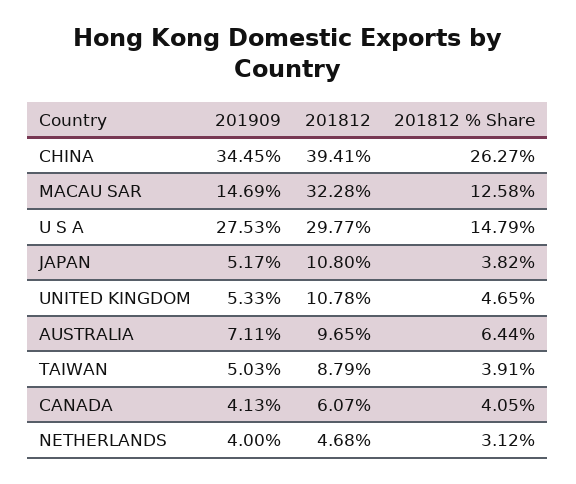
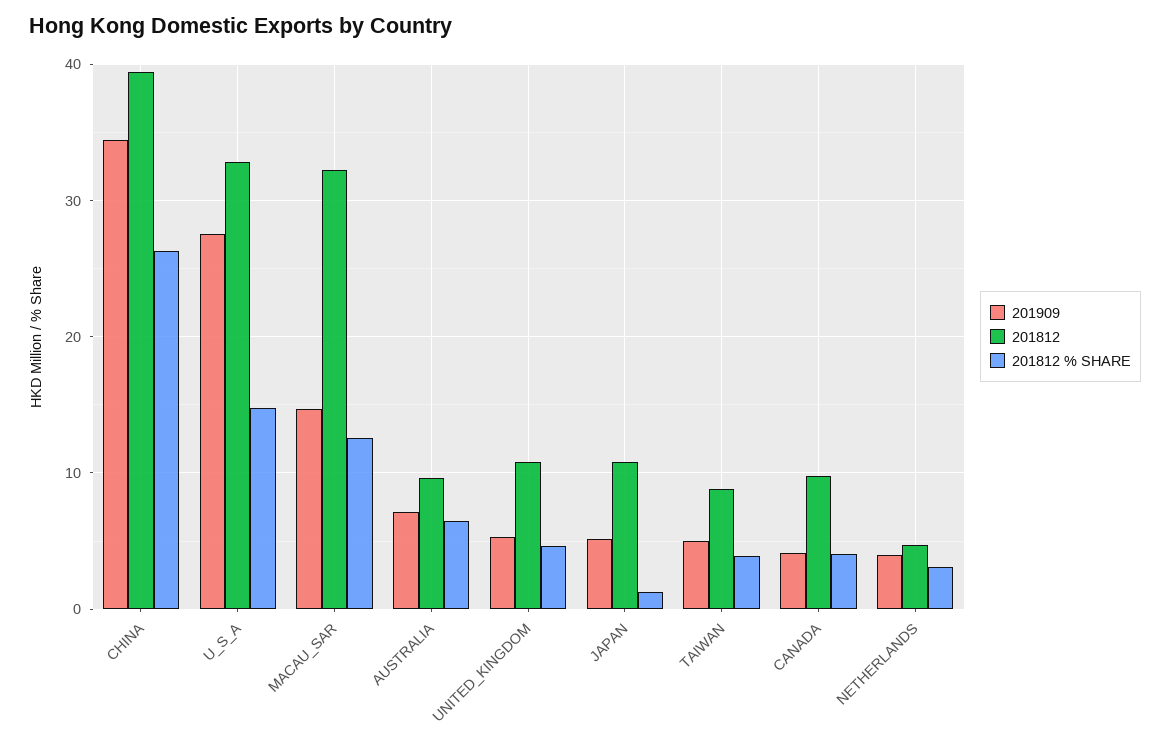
  {
    "201909": {
      "CHINA": 34.45,
      "MACAU SAR": 14.69,
      "U S A": 27.53,
      "JAPAN": 5.17,
      "UNITED KINGDOM": 5.33,
      "AUSTRALIA": 7.11,
      "TAIWAN": 5.03,
      "CANADA": 4.13,
      "NETHERLANDS": 4
    },
    "201812": {
      "CHINA": 39.41,
      "MACAU SAR": 32.28,
-     "U S A": 29.77,
+     "U S A": 33,
      "JAPAN": 10.8,
      "UNITED KINGDOM": 10.78,
      "AUSTRALIA": 9.65,
      "TAIWAN": 8.79,
-     "CANADA": 6.07,
+     "CANADA": 10,
      "NETHERLANDS": 4.68
    },
    "201812 % Share": {
      "CHINA": 26.27,
      "MACAU SAR": 12.58,
      "U S A": 14.79,
-     "JAPAN": 3.82,
+     "JAPAN": 1,
      "UNITED KINGDOM": 4.65,
      "AUSTRALIA": 6.44,
      "TAIWAN": 3.91,
      "CANADA": 4.05,
      "NETHERLANDS": 3.12
    }
  }

